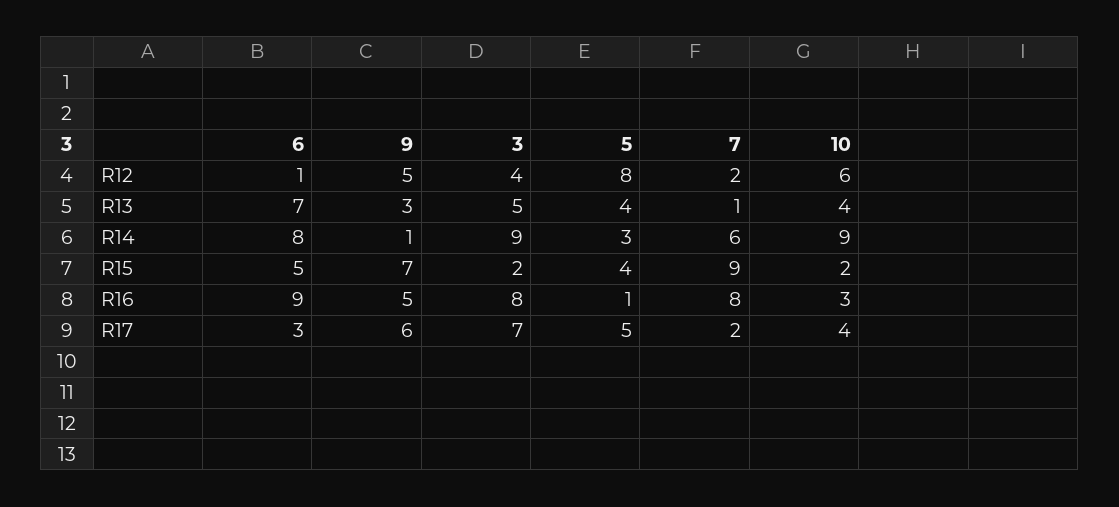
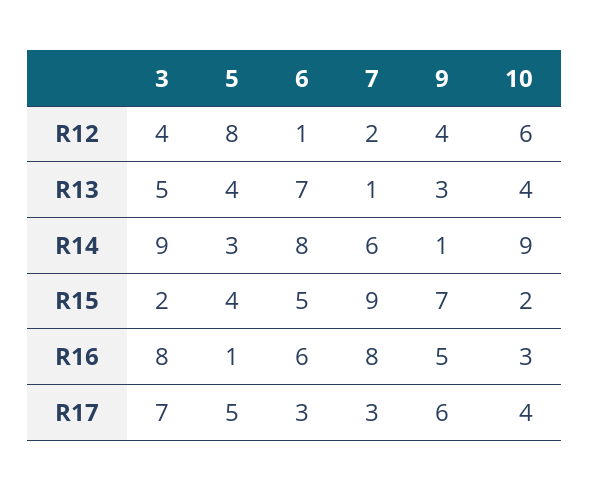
  {
    "6": {
      "R12": 1,
      "R13": 7,
      "R14": 8,
      "R15": 5,
-     "R16": 9,
+     "R16": 6,
      "R17": 3
    },
    "9": {
-     "R12": 5,
+     "R12": 4,
      "R13": 3,
      "R14": 1,
      "R15": 7,
      "R16": 5,
      "R17": 6
    },
    "3": {
      "R12": 4,
      "R13": 5,
      "R14": 9,
      "R15": 2,
      "R16": 8,
      "R17": 7
    },
    "5": {
      "R12": 8,
      "R13": 4,
      "R14": 3,
      "R15": 4,
      "R16": 1,
      "R17": 5
    },
    "7": {
      "R12": 2,
      "R13": 1,
      "R14": 6,
      "R15": 9,
      "R16": 8,
-     "R17": 2
+     "R17": 3
    },
    "10": {
      "R12": 6,
      "R13": 4,
      "R14": 9,
      "R15": 2,
      "R16": 3,
      "R17": 4
    }
  }

